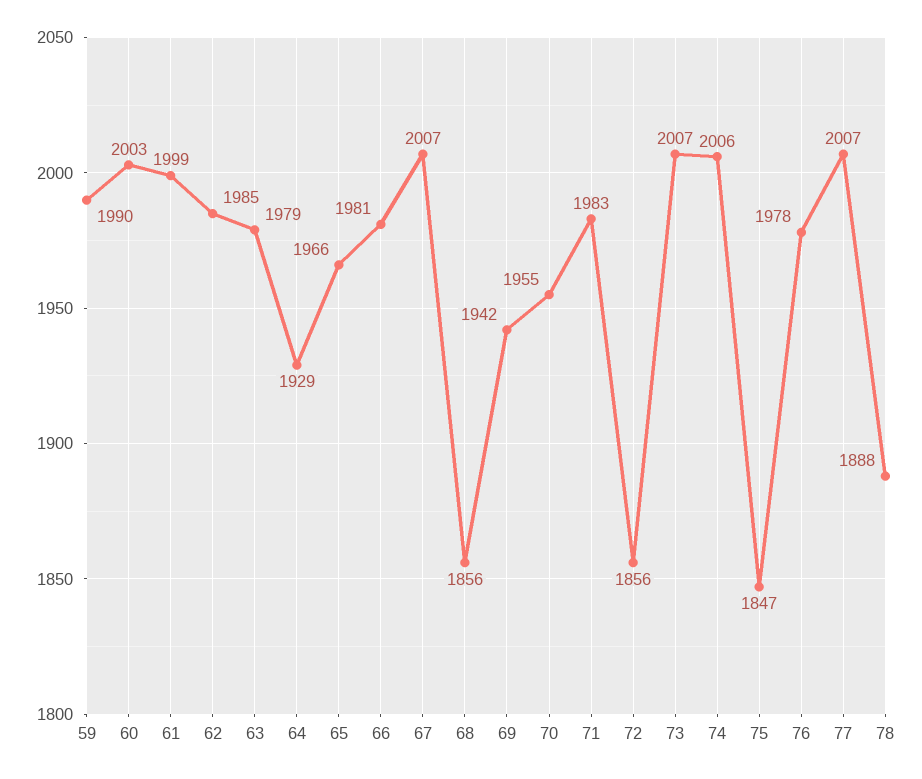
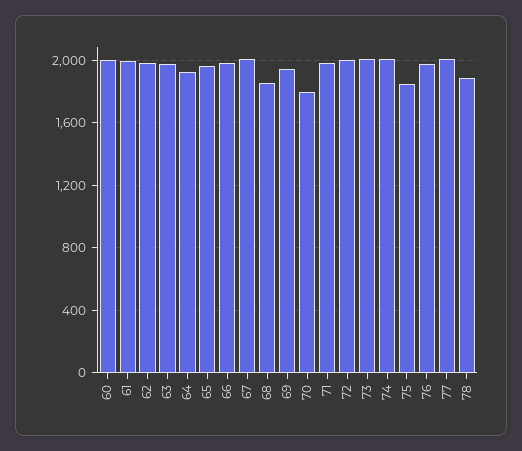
  {
-   "59": 1990,
    "60": 2003,
    "61": 1999,
    "62": 1985,
    "63": 1979,
    "64": 1929,
    "65": 1966,
    "66": 1981,
    "67": 2007,
    "68": 1856,
    "69": 1942,
-   "70": 1955,
+   "70": 1800,
    "71": 1983,
-   "72": 1856,
+   "72": 2000,
    "73": 2007,
    "74": 2006,
    "75": 1847,
    "76": 1978,
    "77": 2007,
    "78": 1888
  }

